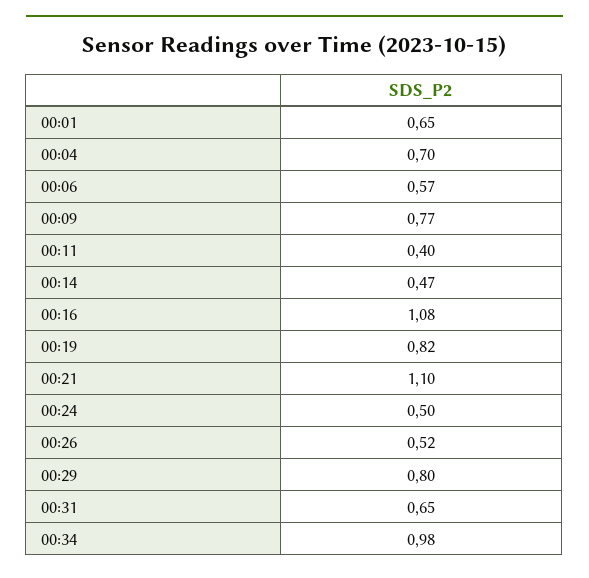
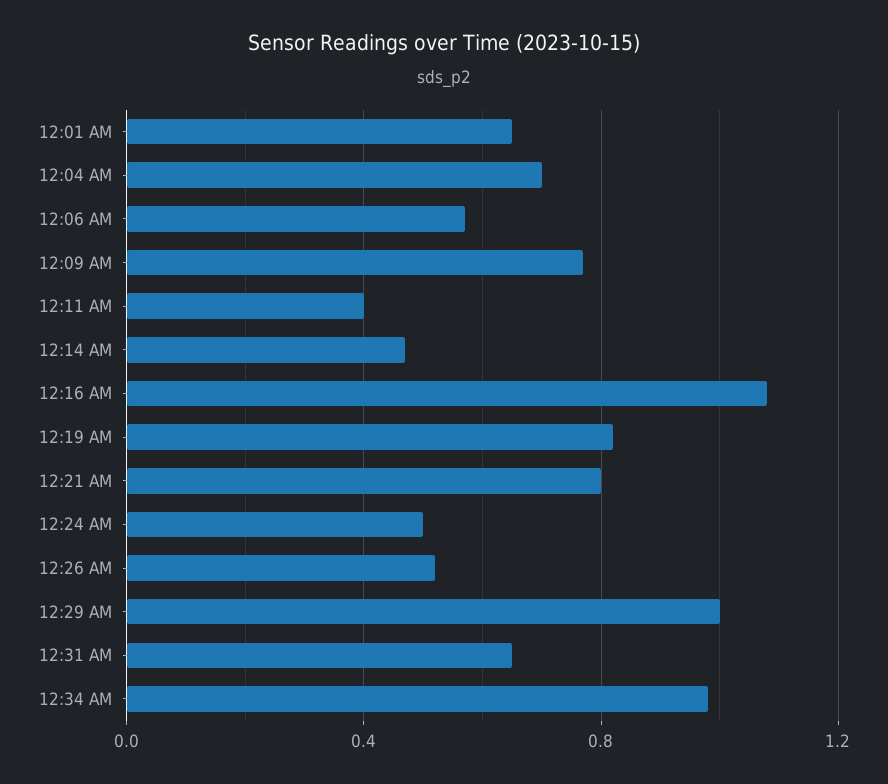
  {
    "00:01": 0.65,
    "00:04": 0.7,
    "00:06": 0.57,
    "00:09": 0.77,
    "00:11": 0.4,
    "00:14": 0.47,
    "00:16": 1.08,
    "00:19": 0.82,
-   "00:21": 1.1,
+   "00:21": 0.8,
    "00:24": 0.5,
    "00:26": 0.52,
-   "00:29": 0.8,
+   "00:29": 1,
    "00:31": 0.65,
    "00:34": 0.98
  }

